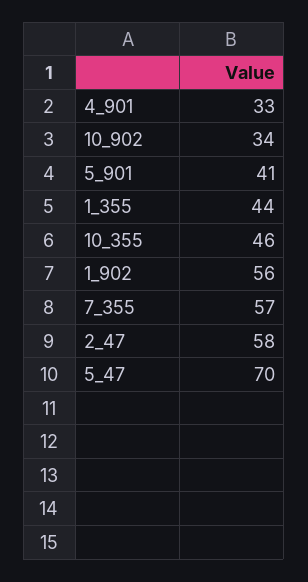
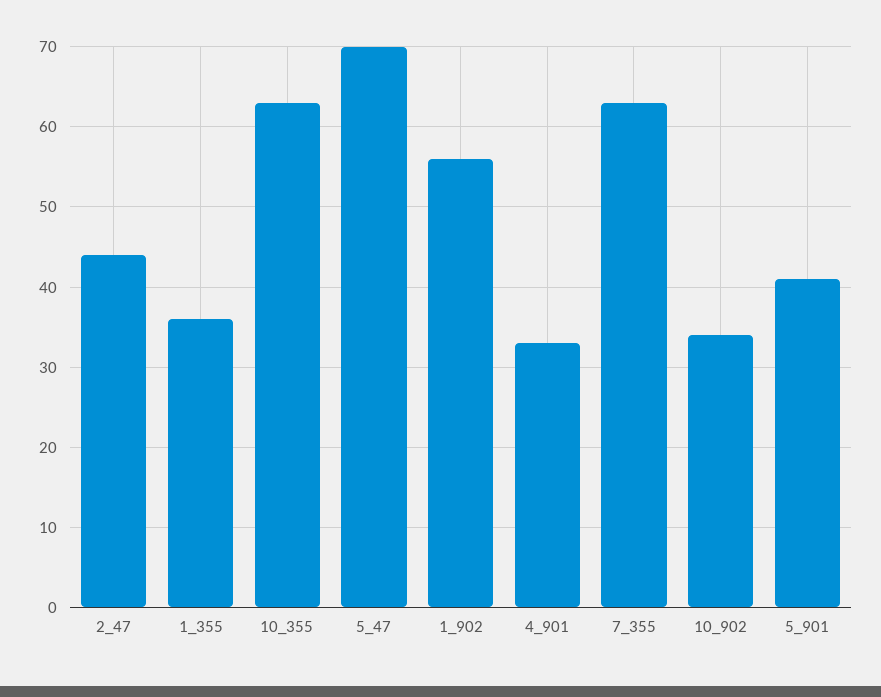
  {
    "4_901": 33,
    "10_902": 34,
    "5_901": 41,
-   "1_355": 44,
+   "1_355": 36,
-   "10_355": 46,
+   "10_355": 63,
    "1_902": 56,
-   "7_355": 57,
+   "7_355": 63,
-   "2_47": 58,
+   "2_47": 44,
    "5_47": 70
  }

